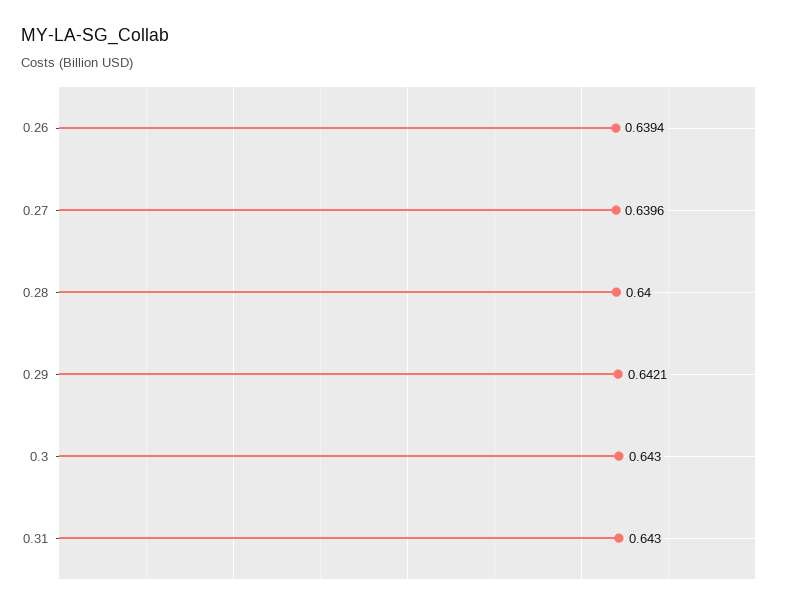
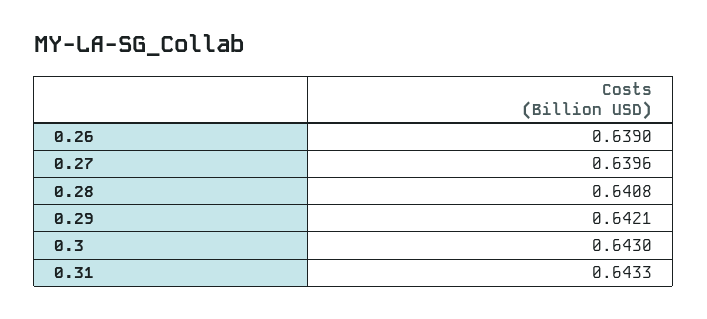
  {
-   "0.26": 0.6394,
+   "0.26": 0.639,
    "0.27": 0.6396,
-   "0.28": 0.64,
+   "0.28": 0.6408,
    "0.29": 0.6421,
    "0.3": 0.643,
-   "0.31": 0.643
+   "0.31": 0.6433
  }

